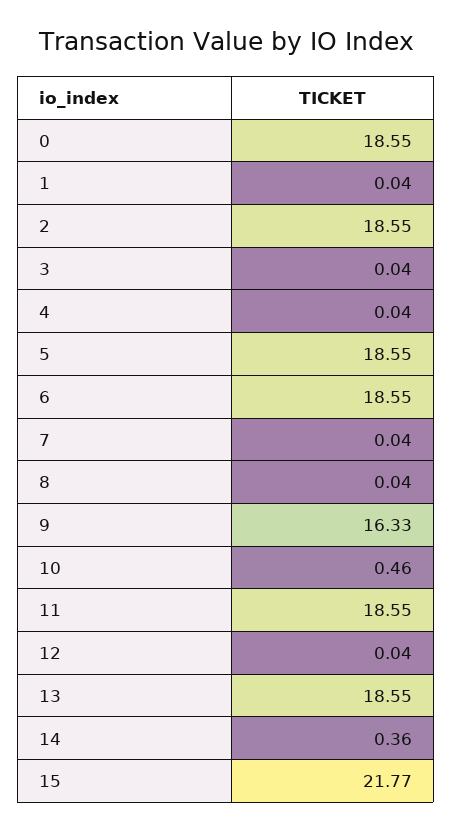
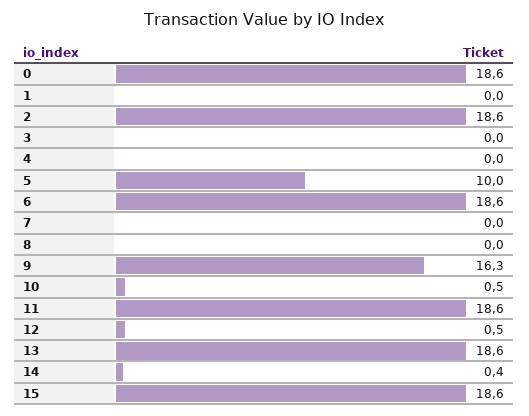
  {
    "0": 18.55,
    "1": 0.04,
    "2": 18.55,
    "3": 0.04,
    "4": 0.04,
-   "5": 18.55,
+   "5": 10,
    "6": 18.55,
    "7": 0.04,
    "8": 0.04,
    "9": 16.33,
    "10": 0.46,
    "11": 18.55,
-   "12": 0.04,
+   "12": 0.5,
    "13": 18.55,
    "14": 0.36,
-   "15": 21.77
+   "15": 18.6
  }

